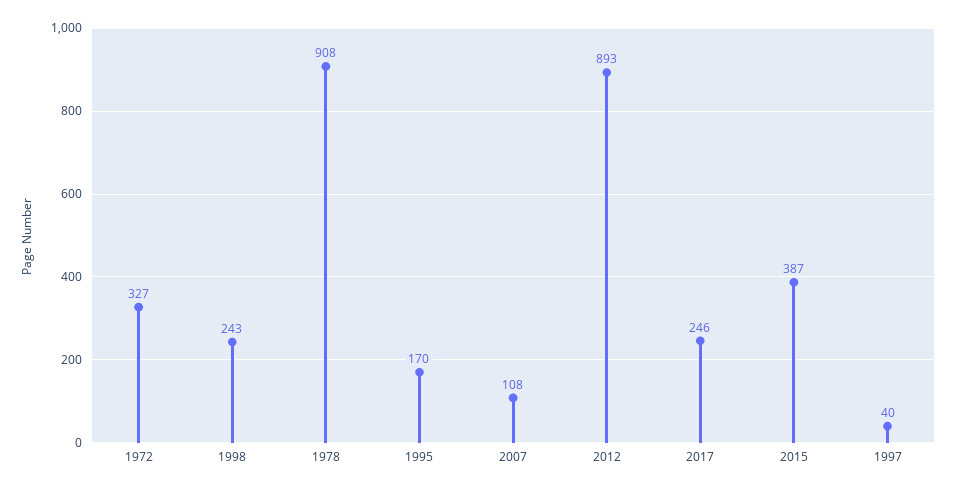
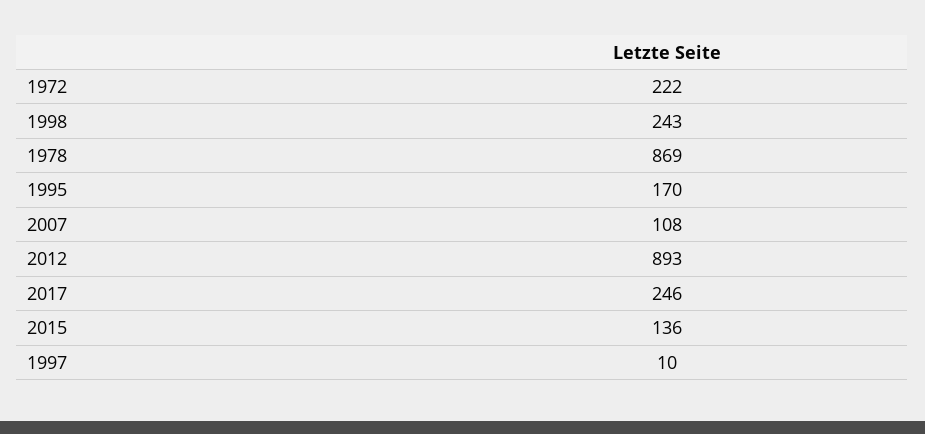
  {
-   "1972": 327,
+   "1972": 222,
    "1998": 243,
-   "1978": 908,
+   "1978": 869,
    "1995": 170,
    "2007": 108,
    "2012": 893,
    "2017": 246,
-   "2015": 387,
+   "2015": 136,
-   "1997": 40
+   "1997": 10
  }

